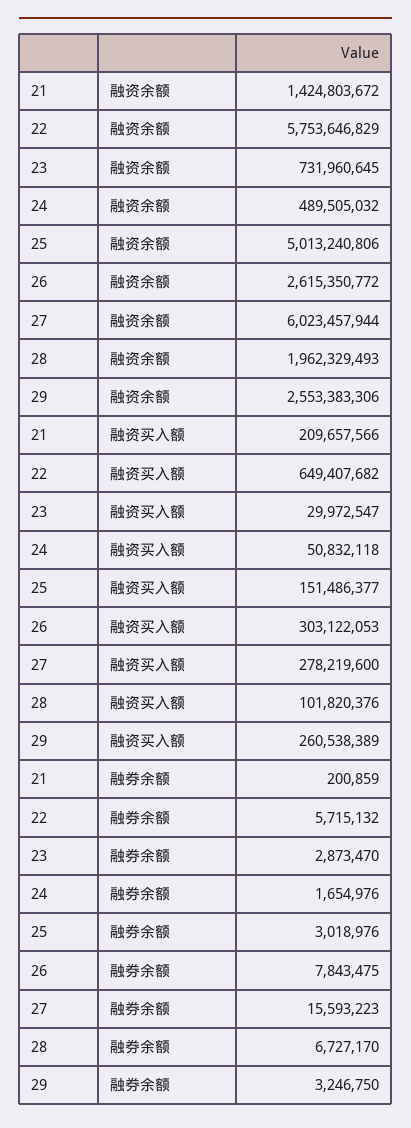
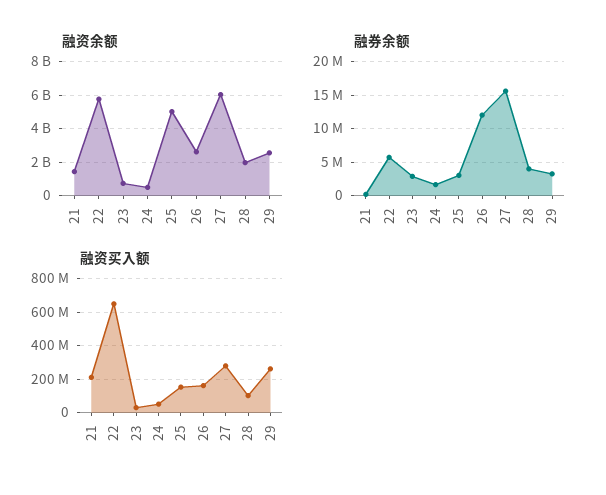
  {
    "融资余额": {
      "21": 1424803672,
      "22": 5753646829,
      "23": 731960645,
      "24": 489505032,
      "25": 5013240806,
      "26": 2615350772,
      "27": 6023457944,
      "28": 1962329493,
      "29": 2553383306
    },
    "融资买入额": {
      "21": 209657566,
      "22": 649407682,
      "23": 29972547,
      "24": 50832118,
      "25": 151486377,
-     "26": 303122053,
+     "26": 150000000,
      "27": 278219600,
      "28": 101820376,
      "29": 260538389
    },
    "融券余额": {
      "21": 200859,
      "22": 5715132,
      "23": 2873470,
      "24": 1654976,
      "25": 3018976,
-     "26": 7843475,
+     "26": 12000000,
      "27": 15593223,
-     "28": 6727170,
+     "28": 4000000,
      "29": 3246750
    }
  }

